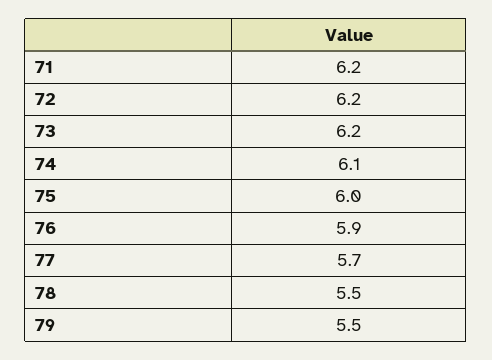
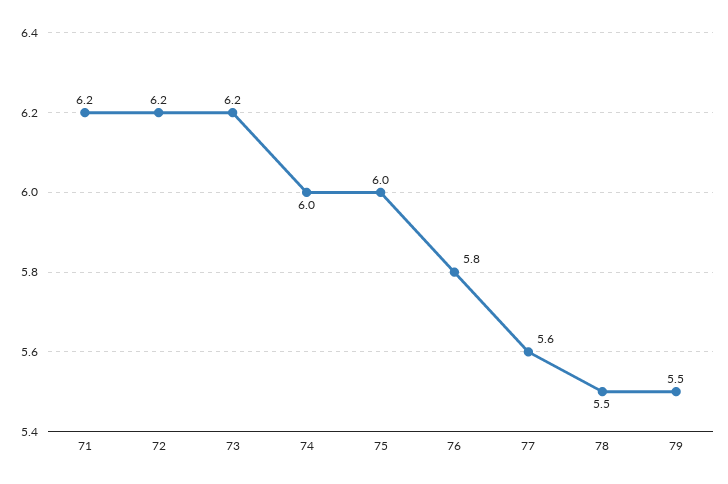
  {
    "71": 6.2,
    "72": 6.2,
    "73": 6.2,
-   "74": 6.1,
+   "74": 6,
    "75": 6,
-   "76": 5.9,
+   "76": 5.8,
-   "77": 5.7,
+   "77": 5.6,
    "78": 5.5,
    "79": 5.5
  }

